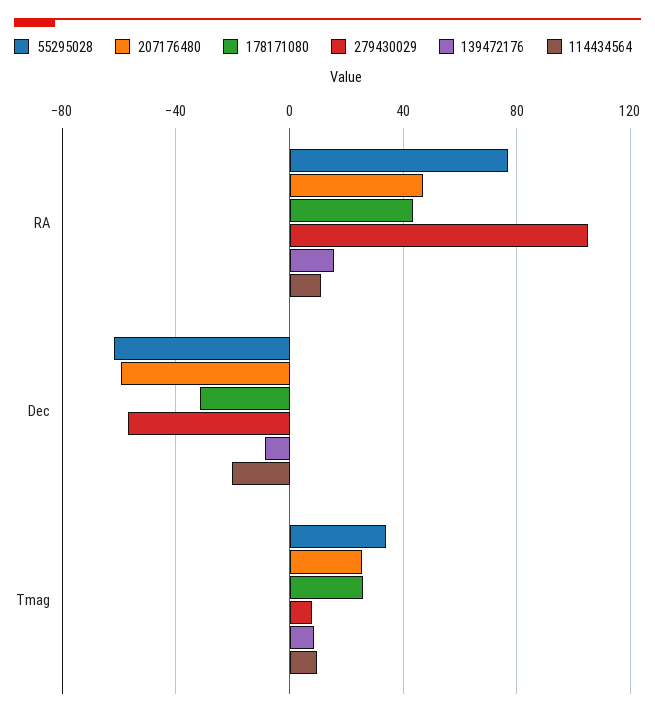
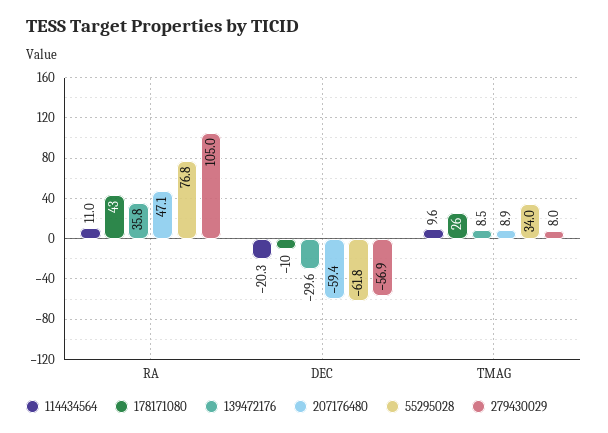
  {
    "55295028": {
      "RA": 76.8,
      "Dec": -61.8,
      "Tmag": 34
    },
    "207176480": {
      "RA": 47.1,
      "Dec": -59.4,
-     "Tmag": 25
+     "Tmag": 8.9
    },
    "178171080": {
      "RA": 43,
-     "Dec": -30,
+     "Dec": -10,
      "Tmag": 26
    },
    "279430029": {
      "RA": 105,
      "Dec": -56.9,
      "Tmag": 8
    },
    "139472176": {
-     "RA": 15,
+     "RA": 35.8,
-     "Dec": -10,
+     "Dec": -29.6,
      "Tmag": 8.5
    },
    "114434564": {
      "RA": 11,
      "Dec": -20.3,
      "Tmag": 9.6
    }
  }

